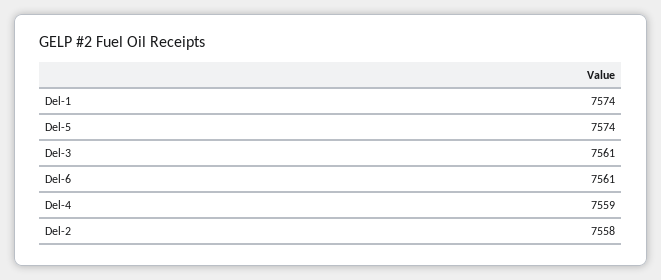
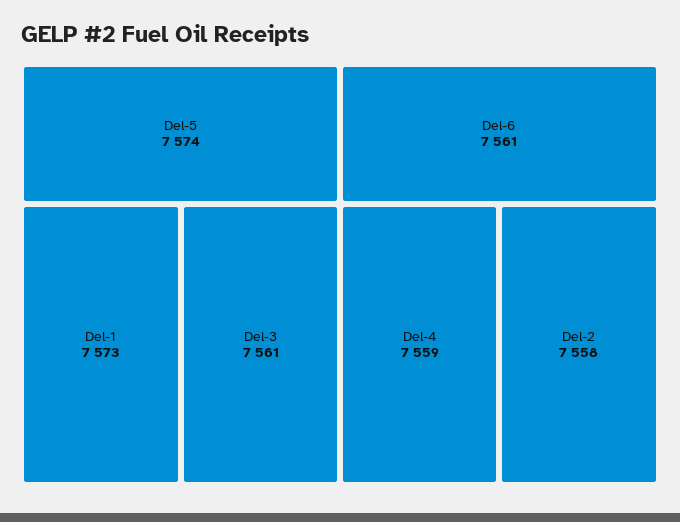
  {
-   "Del-1": 7574,
+   "Del-1": 7573,
    "Del-5": 7574,
    "Del-3": 7561,
    "Del-6": 7561,
    "Del-4": 7559,
    "Del-2": 7558
  }

